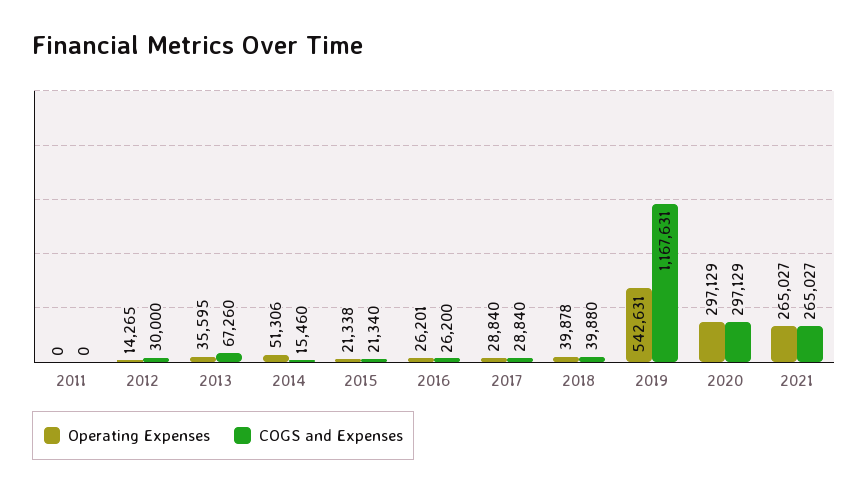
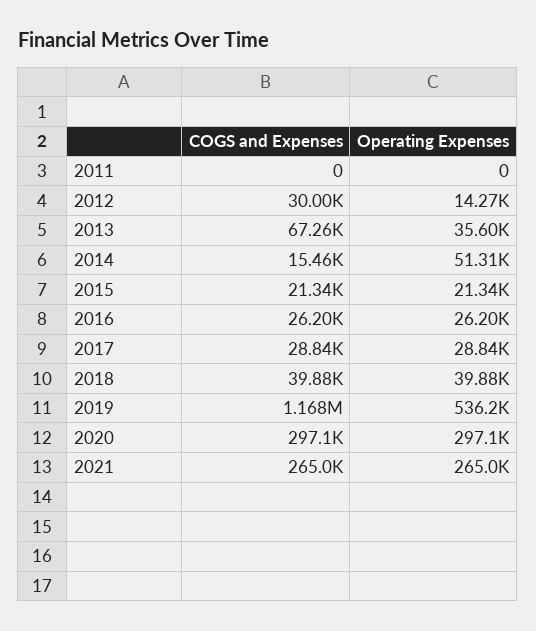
  {
    "Operating Expenses": {
      "2011": 0,
      "2012": 14265,
      "2013": 35595,
      "2014": 51306,
      "2015": 21338,
      "2016": 26201,
      "2017": 28840,
      "2018": 39878,
-     "2019": 542631,
+     "2019": 536200,
      "2020": 297129,
      "2021": 265027
    },
    "COGS and Expenses": {
      "2011": 0,
      "2012": 30000,
      "2013": 67260,
      "2014": 15460,
      "2015": 21340,
      "2016": 26200,
      "2017": 28840,
      "2018": 39880,
      "2019": 1167631,
      "2020": 297129,
      "2021": 265027
    }
  }

